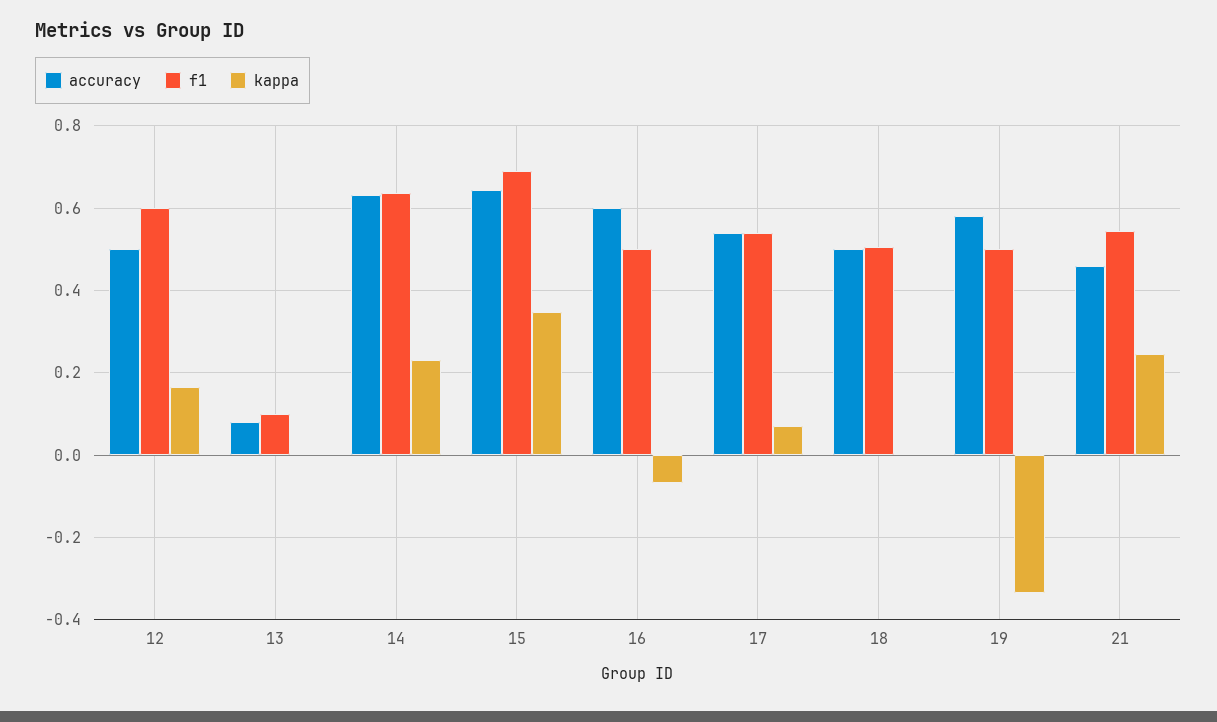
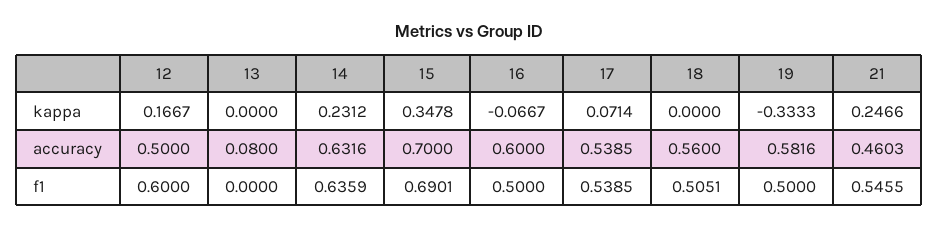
  {
    "accuracy": {
      "12": 0.5,
      "13": 0.08,
      "14": 0.6316,
-     "15": 0.64,
+     "15": 0.7,
      "16": 0.6,
      "17": 0.5385,
-     "18": 0.5,
+     "18": 0.56,
      "19": 0.5816,
      "21": 0.4603
    },
    "f1": {
      "12": 0.6,
-     "13": 0.1,
+     "13": 0,
      "14": 0.6359,
      "15": 0.6901,
      "16": 0.5,
      "17": 0.5385,
      "18": 0.5051,
      "19": 0.5,
      "21": 0.5455
    },
    "kappa": {
      "12": 0.1667,
      "13": 0,
      "14": 0.2312,
      "15": 0.3478,
      "16": -0.0667,
      "17": 0.0714,
      "18": 0,
      "19": -0.3333,
      "21": 0.2466
    }
  }

